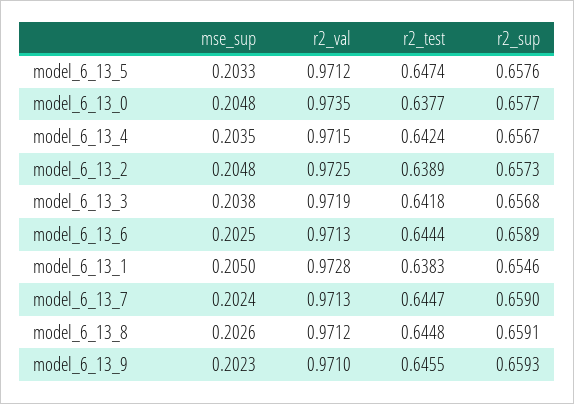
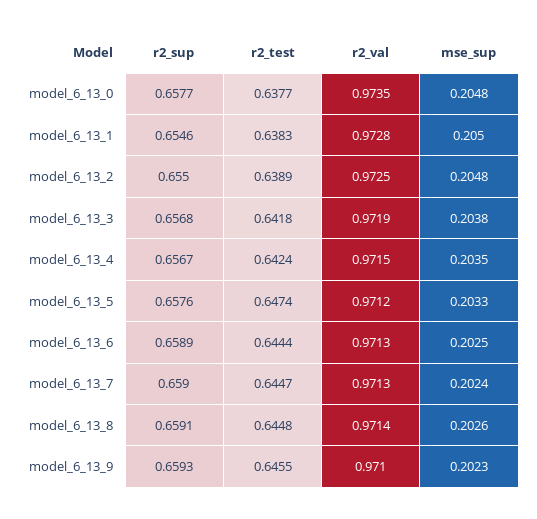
  {
    "mse_sup": {
      "model_6_13_5": 0.2033,
      "model_6_13_0": 0.2048,
      "model_6_13_4": 0.2035,
      "model_6_13_2": 0.2048,
      "model_6_13_3": 0.2038,
      "model_6_13_6": 0.2025,
      "model_6_13_1": 0.205,
      "model_6_13_7": 0.2024,
      "model_6_13_8": 0.2026,
      "model_6_13_9": 0.2023
    },
    "r2_val": {
      "model_6_13_5": 0.9712,
      "model_6_13_0": 0.9735,
      "model_6_13_4": 0.9715,
      "model_6_13_2": 0.9725,
      "model_6_13_3": 0.9719,
      "model_6_13_6": 0.9713,
      "model_6_13_1": 0.9728,
      "model_6_13_7": 0.9713,
-     "model_6_13_8": 0.9712,
+     "model_6_13_8": 0.9714,
      "model_6_13_9": 0.971
    },
    "r2_test": {
      "model_6_13_5": 0.6474,
      "model_6_13_0": 0.6377,
      "model_6_13_4": 0.6424,
      "model_6_13_2": 0.6389,
      "model_6_13_3": 0.6418,
      "model_6_13_6": 0.6444,
      "model_6_13_1": 0.6383,
      "model_6_13_7": 0.6447,
      "model_6_13_8": 0.6448,
      "model_6_13_9": 0.6455
    },
    "r2_sup": {
      "model_6_13_5": 0.6576,
      "model_6_13_0": 0.6577,
      "model_6_13_4": 0.6567,
-     "model_6_13_2": 0.6573,
+     "model_6_13_2": 0.655,
      "model_6_13_3": 0.6568,
      "model_6_13_6": 0.6589,
      "model_6_13_1": 0.6546,
      "model_6_13_7": 0.659,
      "model_6_13_8": 0.6591,
      "model_6_13_9": 0.6593
    }
  }

